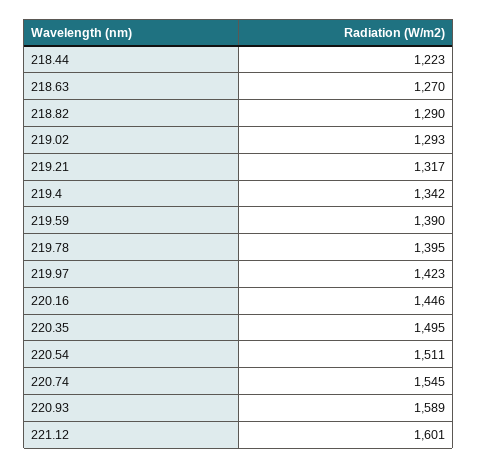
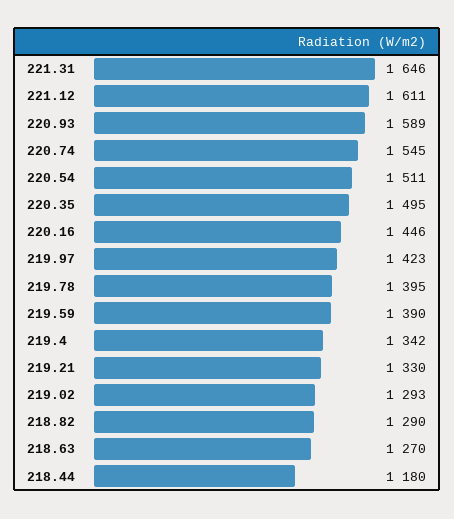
  {
-   "218.44": 1223,
+   "218.44": 1180,
    "218.63": 1270,
    "218.82": 1290,
    "219.02": 1293,
-   "219.21": 1317,
+   "219.21": 1330,
    "219.4": 1342,
    "219.59": 1390,
    "219.78": 1395,
    "219.97": 1423,
    "220.16": 1446,
    "220.35": 1495,
    "220.54": 1511,
    "220.74": 1545,
    "220.93": 1589,
-   "221.12": 1601
+   "221.12": 1611,
+   "221.31": 1646
  }

